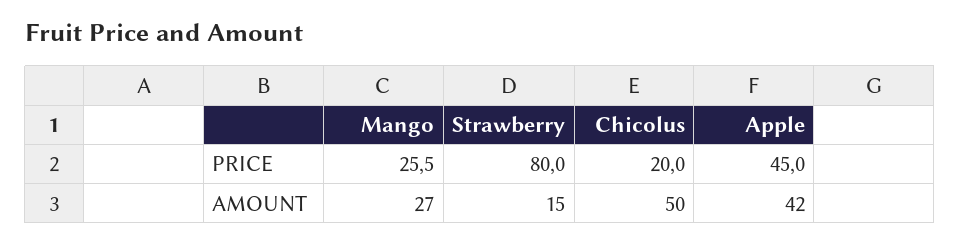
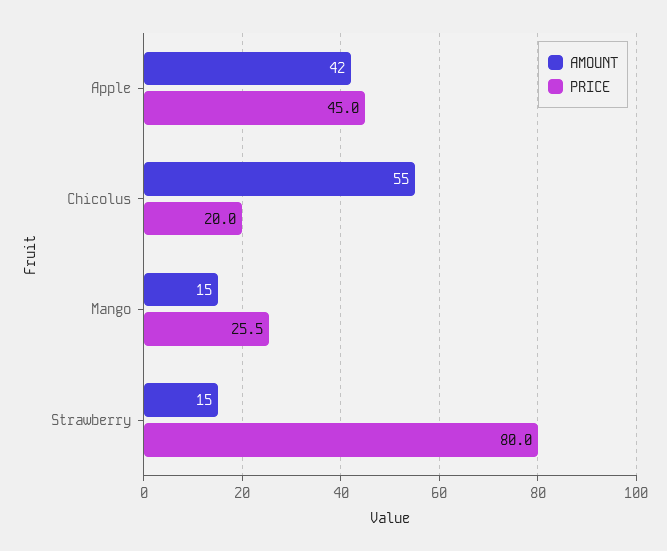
  {
    "PRICE": {
      "Mango": 25.5,
      "Strawberry": 80,
      "Chicolus": 20,
      "Apple": 45
    },
    "AMOUNT": {
-     "Mango": 27,
+     "Mango": 15,
      "Strawberry": 15,
-     "Chicolus": 50,
+     "Chicolus": 55,
      "Apple": 42
    }
  }

